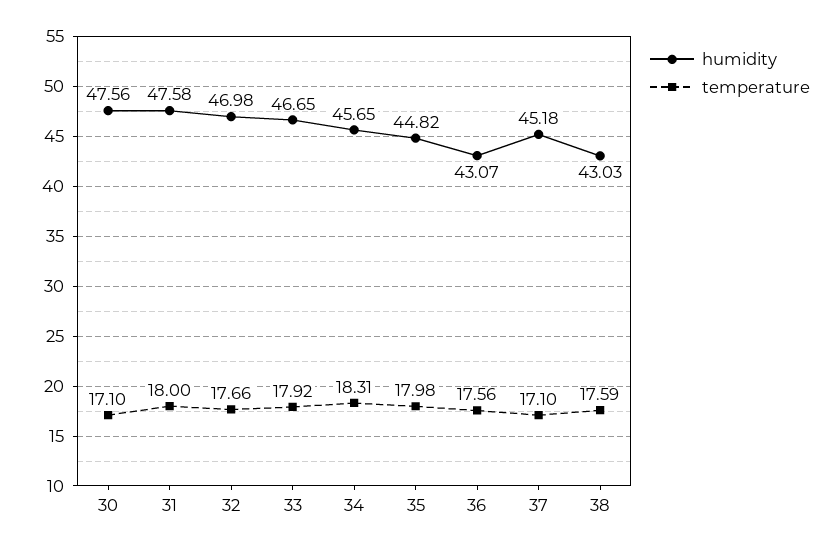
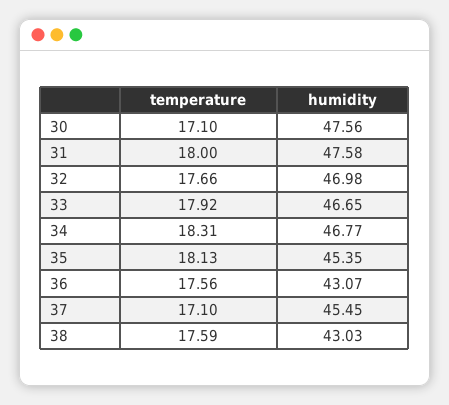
  {
    "humidity": {
      "30": 47.56,
      "31": 47.58,
      "32": 46.98,
      "33": 46.65,
-     "34": 45.65,
+     "34": 46.77,
-     "35": 44.82,
+     "35": 45.35,
      "36": 43.07,
-     "37": 45.18,
+     "37": 45.45,
      "38": 43.03
    },
    "temperature": {
      "30": 17.1,
      "31": 18,
      "32": 17.66,
      "33": 17.92,
      "34": 18.31,
-     "35": 17.98,
+     "35": 18.13,
      "36": 17.56,
      "37": 17.1,
      "38": 17.59
    }
  }

